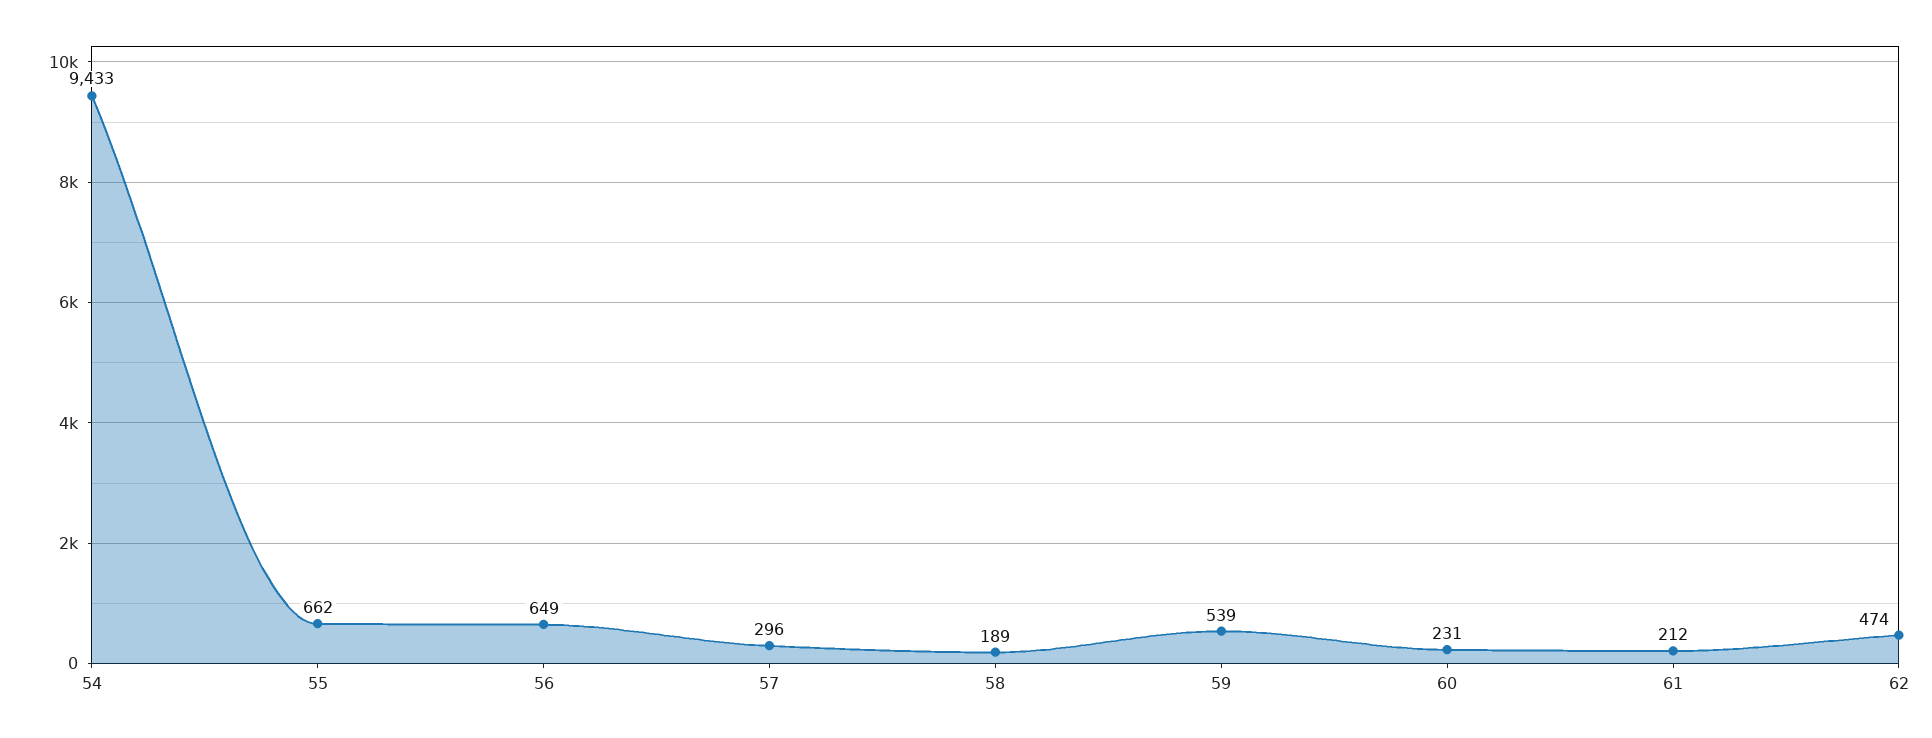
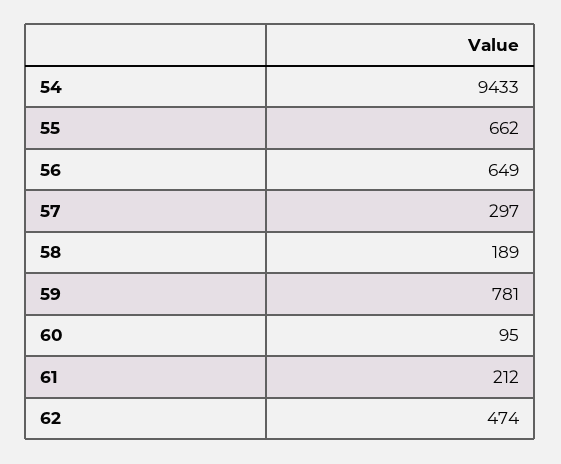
  {
    "54": 9433,
    "55": 662,
    "56": 649,
-   "57": 296,
+   "57": 297,
    "58": 189,
-   "59": 539,
+   "59": 781,
-   "60": 231,
+   "60": 95,
    "61": 212,
    "62": 474
  }

